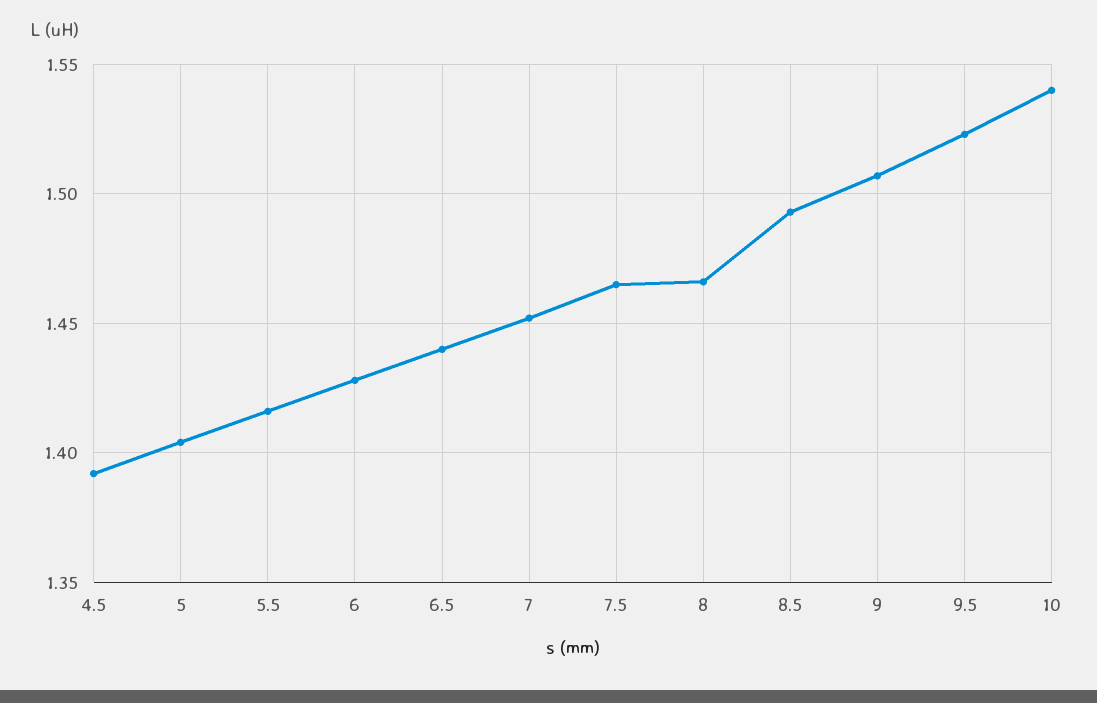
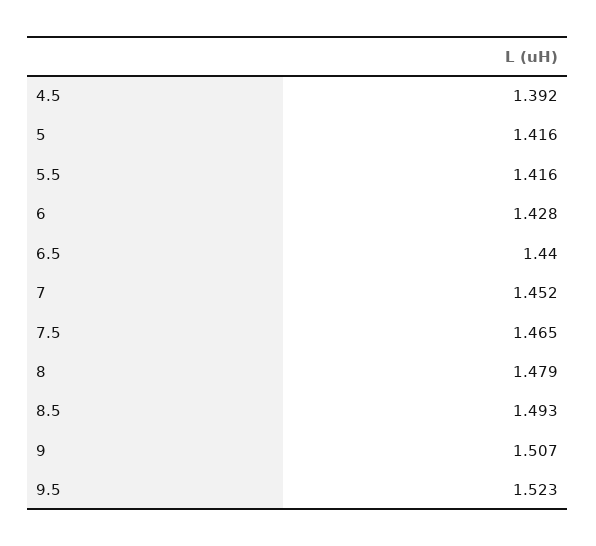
  {
    "4.5": 1.392,
-   "5": 1.405,
+   "5": 1.416,
    "5.5": 1.416,
    "6": 1.428,
    "6.5": 1.44,
    "7": 1.452,
    "7.5": 1.465,
-   "8": 1.465,
+   "8": 1.479,
    "8.5": 1.493,
    "9": 1.507,
-   "9.5": 1.523,
+   "9.5": 1.523
-   "10": 1.54
  }

